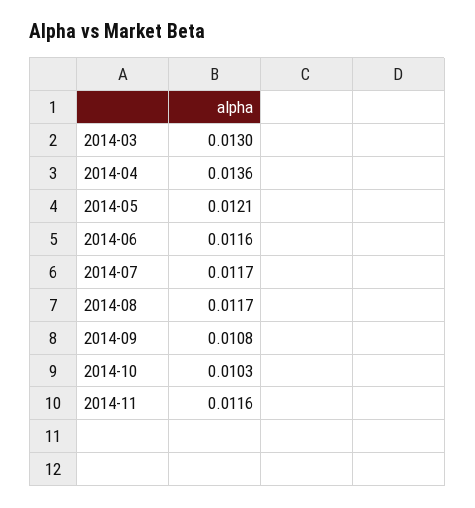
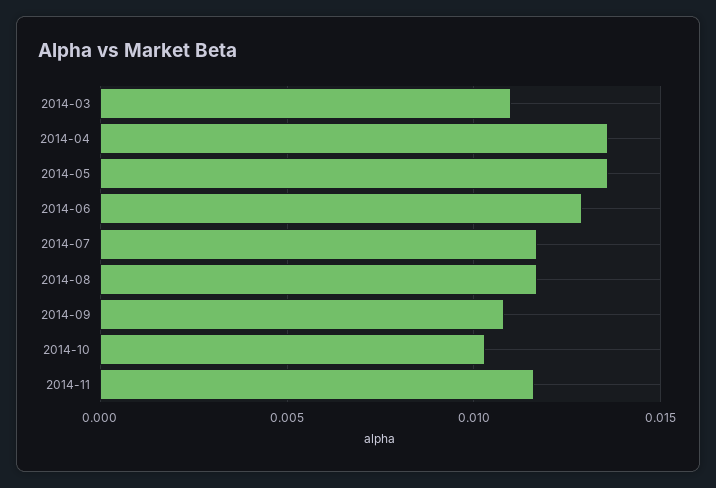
  {
-   "2014-03": 0.013,
+   "2014-03": 0.011,
    "2014-04": 0.0136,
-   "2014-05": 0.0121,
+   "2014-05": 0.0135,
-   "2014-06": 0.0116,
+   "2014-06": 0.013,
    "2014-07": 0.0117,
    "2014-08": 0.0117,
    "2014-09": 0.0108,
    "2014-10": 0.0103,
    "2014-11": 0.0116
  }

